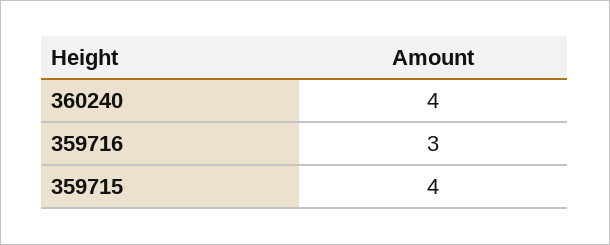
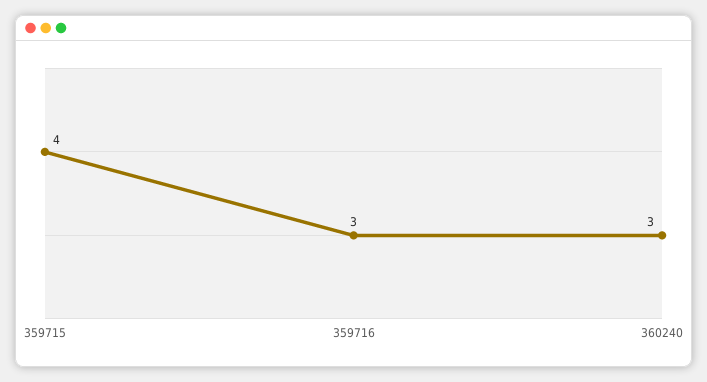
  {
-   "360240": 4,
+   "360240": 3,
    "359716": 3,
    "359715": 4
  }

